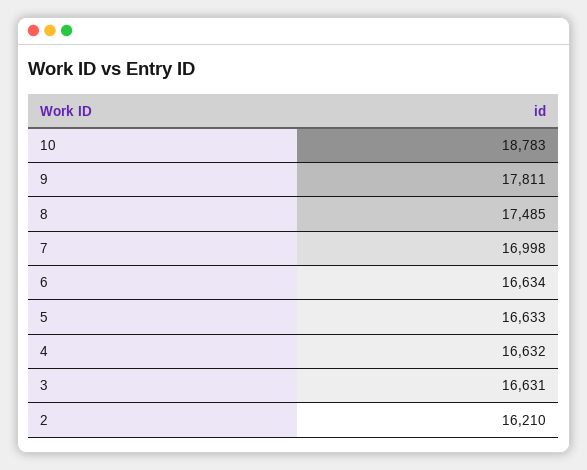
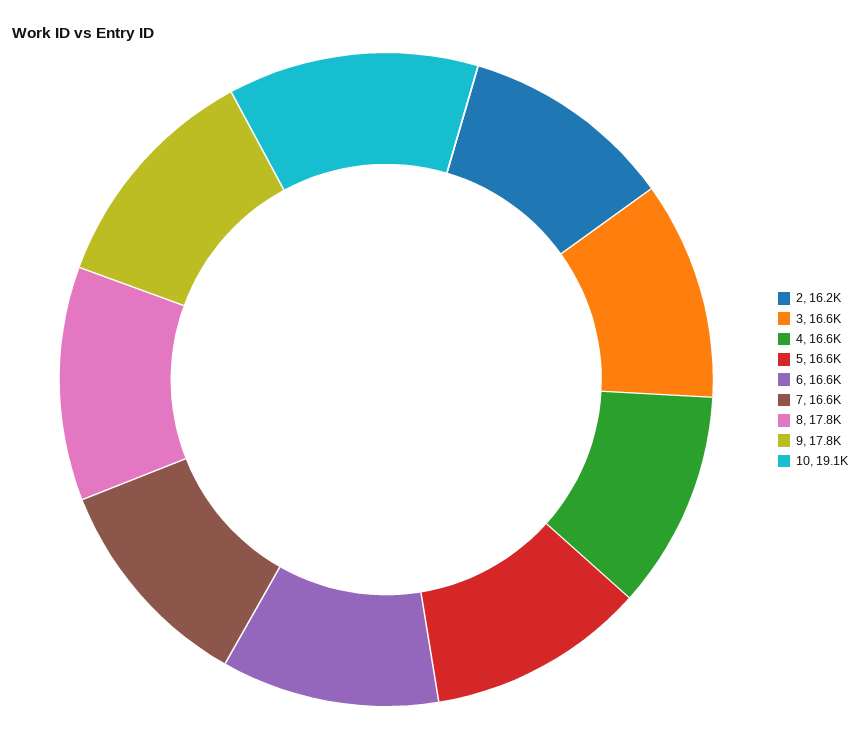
  {
-   "10": 18783,
+   "10": 19100,
    "9": 17811,
-   "8": 17485,
+   "8": 17800,
-   "7": 16998,
+   "7": 16600,
    "6": 16634,
    "5": 16633,
    "4": 16632,
    "3": 16631,
    "2": 16210
  }

